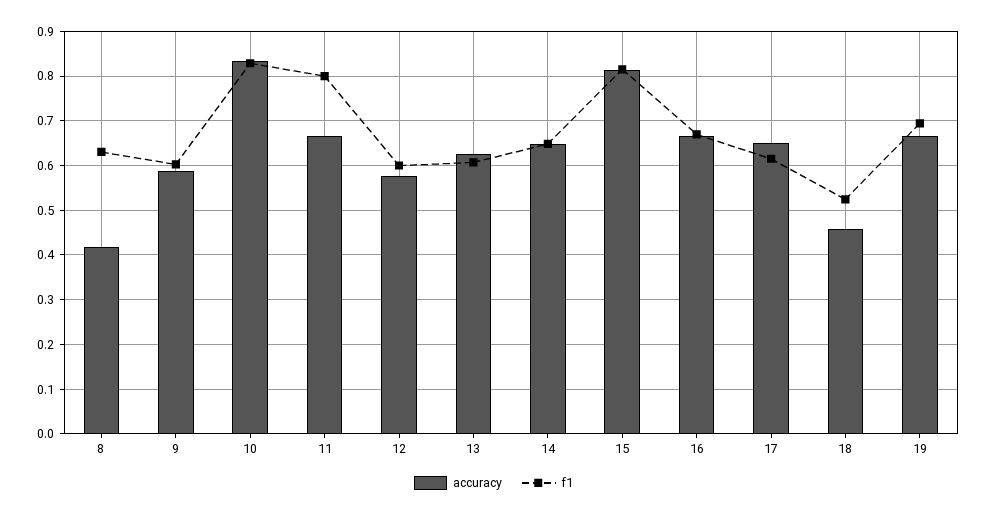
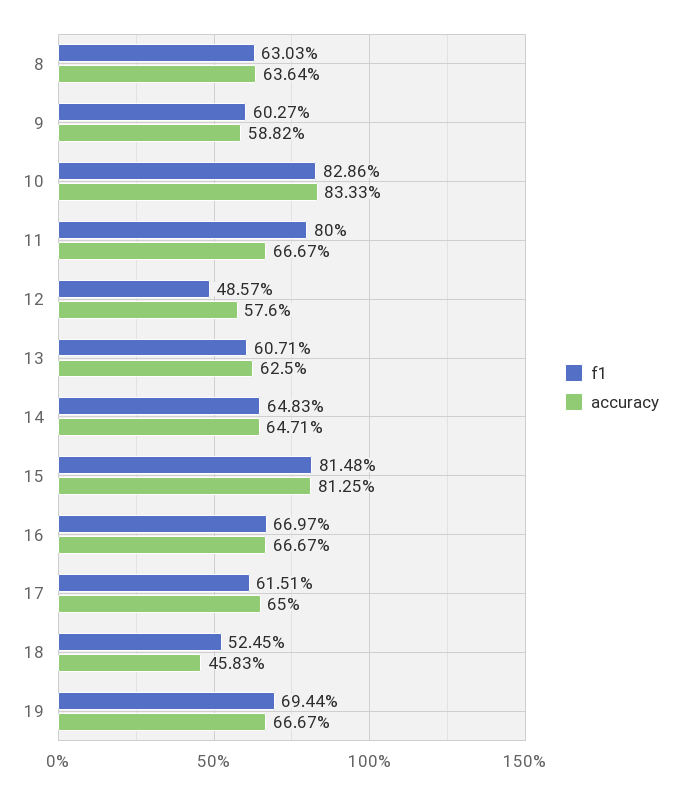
  {
    "accuracy": {
-     "8": 0.42,
+     "8": 0.6364,
      "9": 0.5882,
      "10": 0.8333,
      "11": 0.6667,
      "12": 0.576,
      "13": 0.625,
      "14": 0.6471,
      "15": 0.8125,
      "16": 0.6667,
      "17": 0.65,
      "18": 0.4583,
      "19": 0.6667
    },
    "f1": {
      "8": 0.6303,
      "9": 0.6027,
      "10": 0.8286,
      "11": 0.8,
-     "12": 0.6,
+     "12": 0.4857,
      "13": 0.6071,
      "14": 0.6483,
      "15": 0.8148,
      "16": 0.6697,
      "17": 0.6151,
      "18": 0.5245,
      "19": 0.6944
    }
  }

